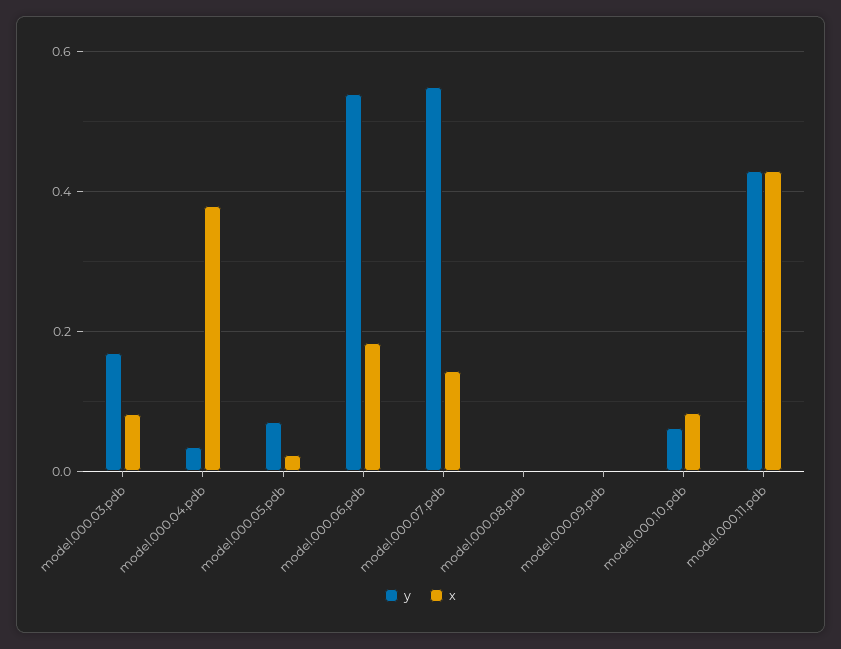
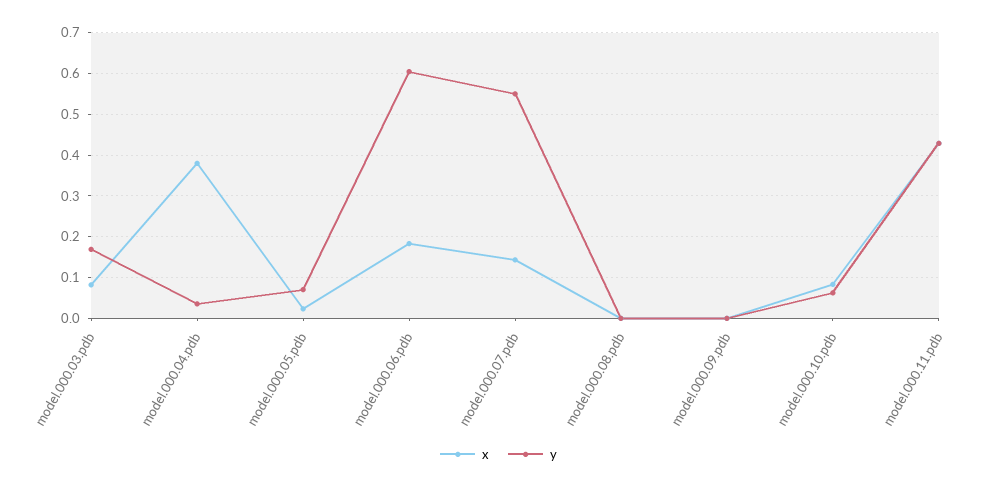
  {
    "y": {
      "model.000.03.pdb": 0.16,
      "model.000.04.pdb": 0.04,
      "model.000.05.pdb": 0.08,
-     "model.000.06.pdb": 0.54,
+     "model.000.06.pdb": 0.6,
      "model.000.07.pdb": 0.56,
      "model.000.08.pdb": 0,
      "model.000.09.pdb": 0,
      "model.000.10.pdb": 0.06,
      "model.000.11.pdb": 0.42
    },
    "x": {
      "model.000.03.pdb": 0.08,
      "model.000.04.pdb": 0.38,
      "model.000.05.pdb": 0.02,
      "model.000.06.pdb": 0.18,
      "model.000.07.pdb": 0.14,
      "model.000.08.pdb": 0,
      "model.000.09.pdb": 0,
      "model.000.10.pdb": 0.08,
      "model.000.11.pdb": 0.42
    }
  }

